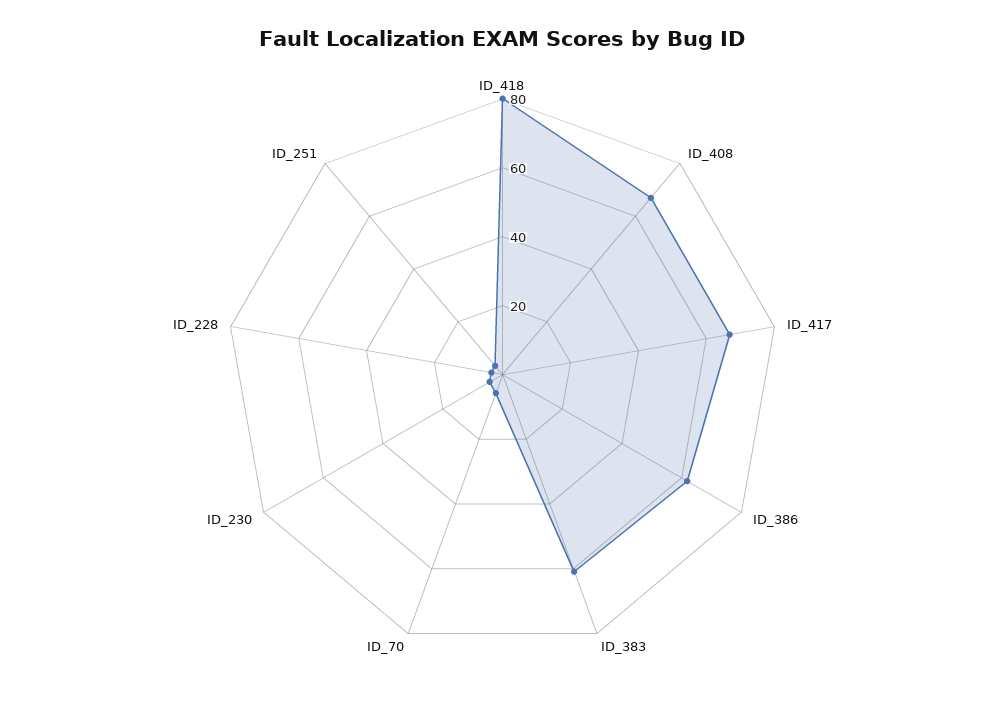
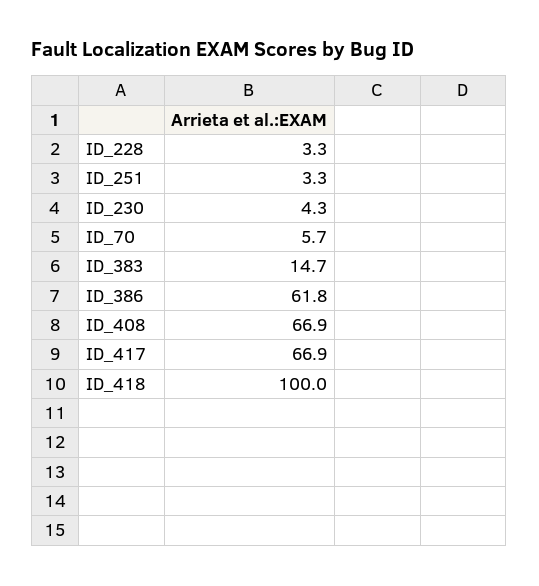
  {
-   "ID_418": 80,
+   "ID_418": 100,
    "ID_408": 66.9,
    "ID_417": 66.9,
    "ID_386": 61.8,
-   "ID_383": 60,
+   "ID_383": 14.7,
    "ID_70": 5.7,
    "ID_230": 4.3,
    "ID_228": 3.3,
    "ID_251": 3.3
  }

